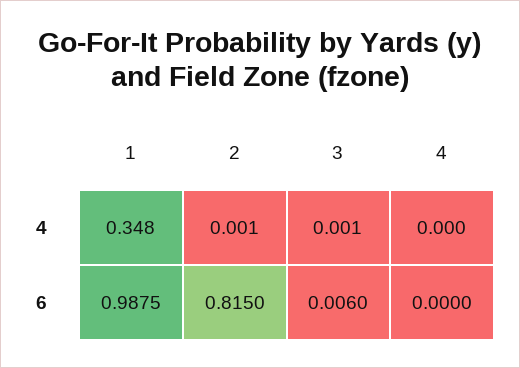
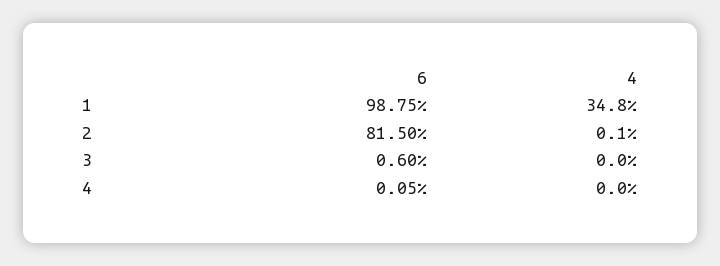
  {
    "1": {
      "4": 0.348,
      "6": 0.9875
    },
    "2": {
      "4": 0.001,
      "6": 0.815
    },
    "3": {
-     "4": 0.001,
+     "4": 0,
      "6": 0.006
    },
    "4": {
      "4": 0,
-     "6": 0
+     "6": 0.0005
    }
  }

